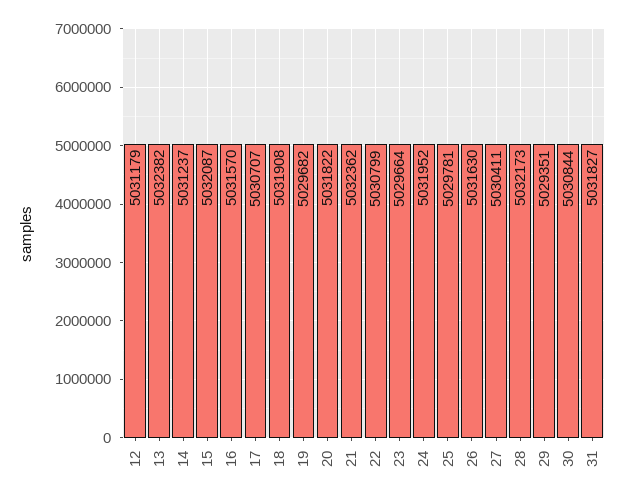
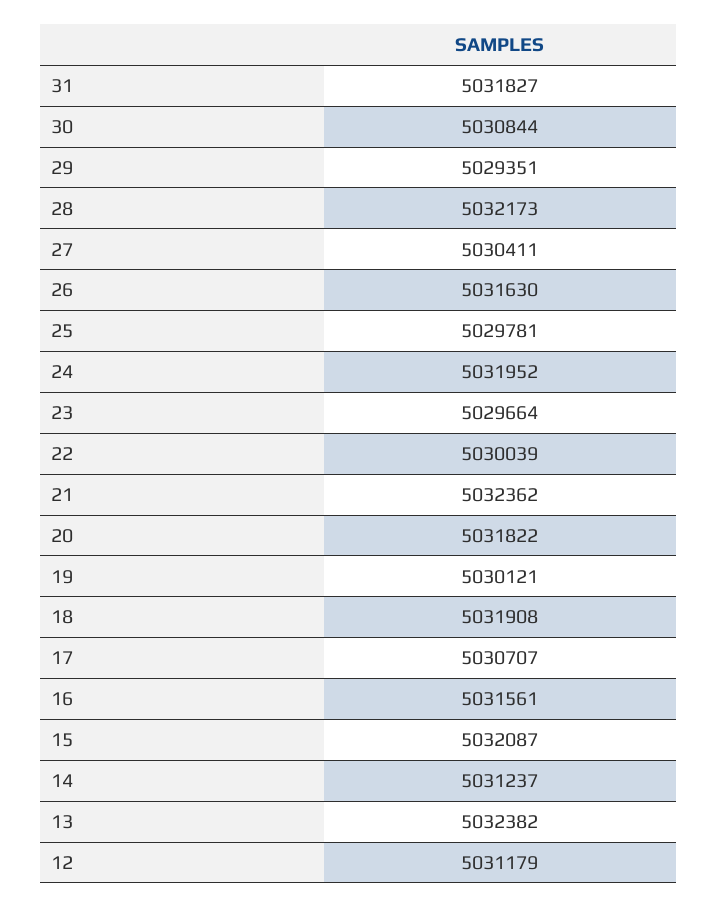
  {
    "12": 5031179,
    "13": 5032382,
    "14": 5031237,
    "15": 5032087,
-   "16": 5031570,
+   "16": 5031561,
    "17": 5030707,
    "18": 5031908,
-   "19": 5029682,
+   "19": 5030121,
    "20": 5031822,
    "21": 5032362,
-   "22": 5030799,
+   "22": 5030039,
    "23": 5029664,
    "24": 5031952,
    "25": 5029781,
    "26": 5031630,
    "27": 5030411,
    "28": 5032173,
    "29": 5029351,
    "30": 5030844,
    "31": 5031827
  }

